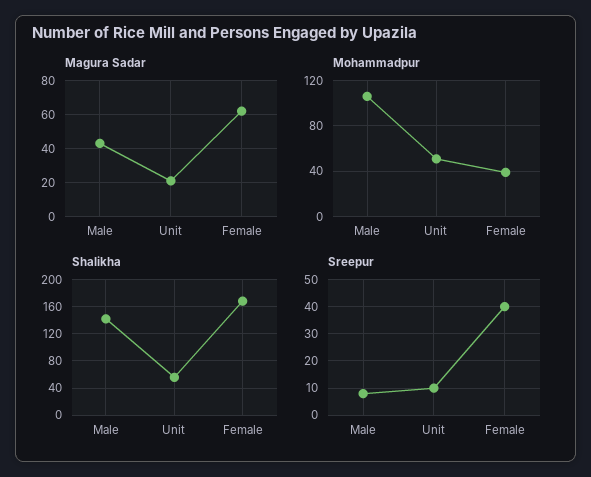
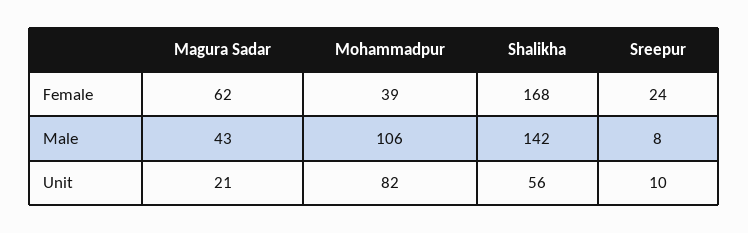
  {
    "Magura Sadar": {
      "Male": 43,
      "Unit": 21,
      "Female": 62
    },
    "Mohammadpur": {
      "Male": 106,
-     "Unit": 50,
+     "Unit": 82,
      "Female": 39
    },
    "Shalikha": {
      "Male": 142,
      "Unit": 56,
      "Female": 168
    },
    "Sreepur": {
      "Male": 8,
      "Unit": 10,
-     "Female": 40
+     "Female": 24
    }
  }

